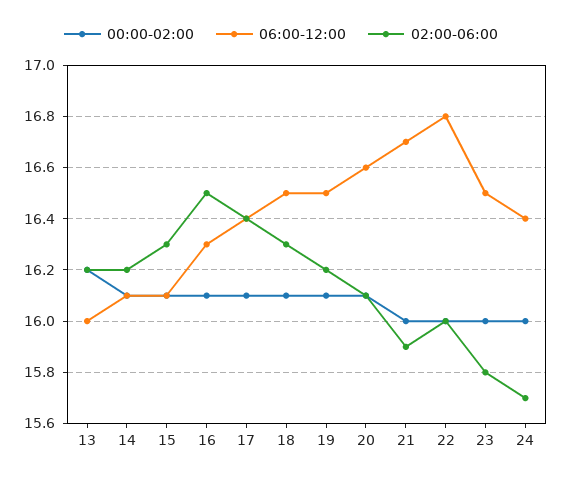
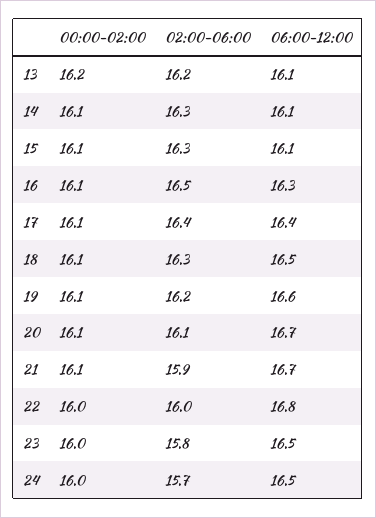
  {
    "00:00-02:00": {
      "13": 16.2,
      "14": 16.1,
      "15": 16.1,
      "16": 16.1,
      "17": 16.1,
      "18": 16.1,
      "19": 16.1,
      "20": 16.1,
-     "21": 16,
+     "21": 16.1,
      "22": 16,
      "23": 16,
      "24": 16
    },
    "06:00-12:00": {
-     "13": 16,
+     "13": 16.1,
      "14": 16.1,
      "15": 16.1,
      "16": 16.3,
      "17": 16.4,
      "18": 16.5,
-     "19": 16.5,
+     "19": 16.6,
-     "20": 16.6,
+     "20": 16.7,
      "21": 16.7,
      "22": 16.8,
      "23": 16.5,
-     "24": 16.4
+     "24": 16.5
    },
    "02:00-06:00": {
      "13": 16.2,
-     "14": 16.2,
+     "14": 16.3,
      "15": 16.3,
      "16": 16.5,
      "17": 16.4,
      "18": 16.3,
      "19": 16.2,
      "20": 16.1,
      "21": 15.9,
      "22": 16,
      "23": 15.8,
      "24": 15.7
    }
  }

